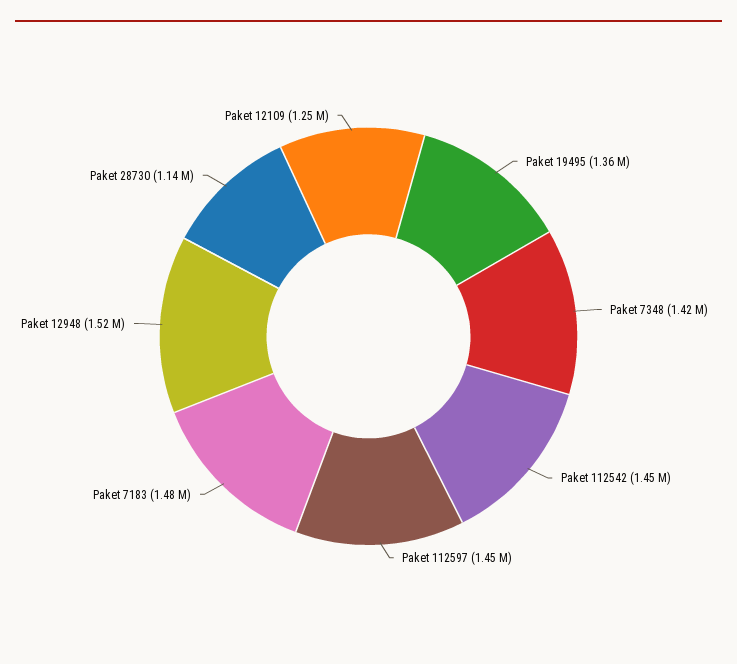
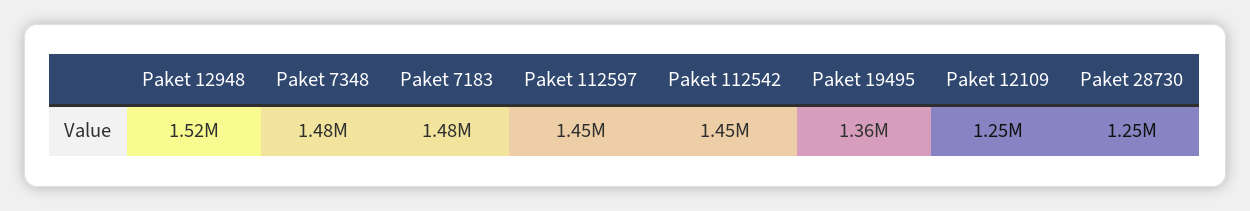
  {
    "Paket 19495": 1360000,
-   "Paket 7348": 1420000,
+   "Paket 7348": 1480000,
    "Paket 112542": 1450000,
    "Paket 112597": 1450000,
    "Paket 7183": 1480000,
    "Paket 12948": 1520000,
-   "Paket 28730": 1140000,
+   "Paket 28730": 1250000,
    "Paket 12109": 1250000
  }

